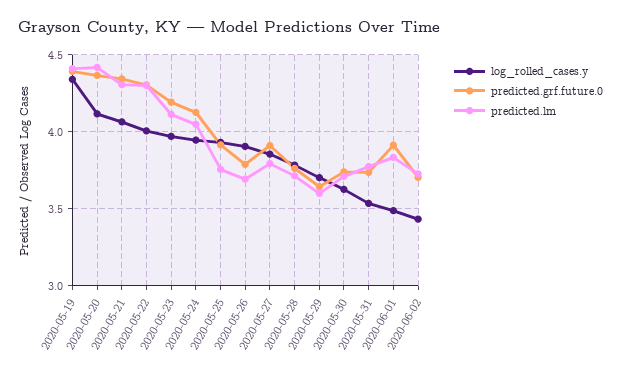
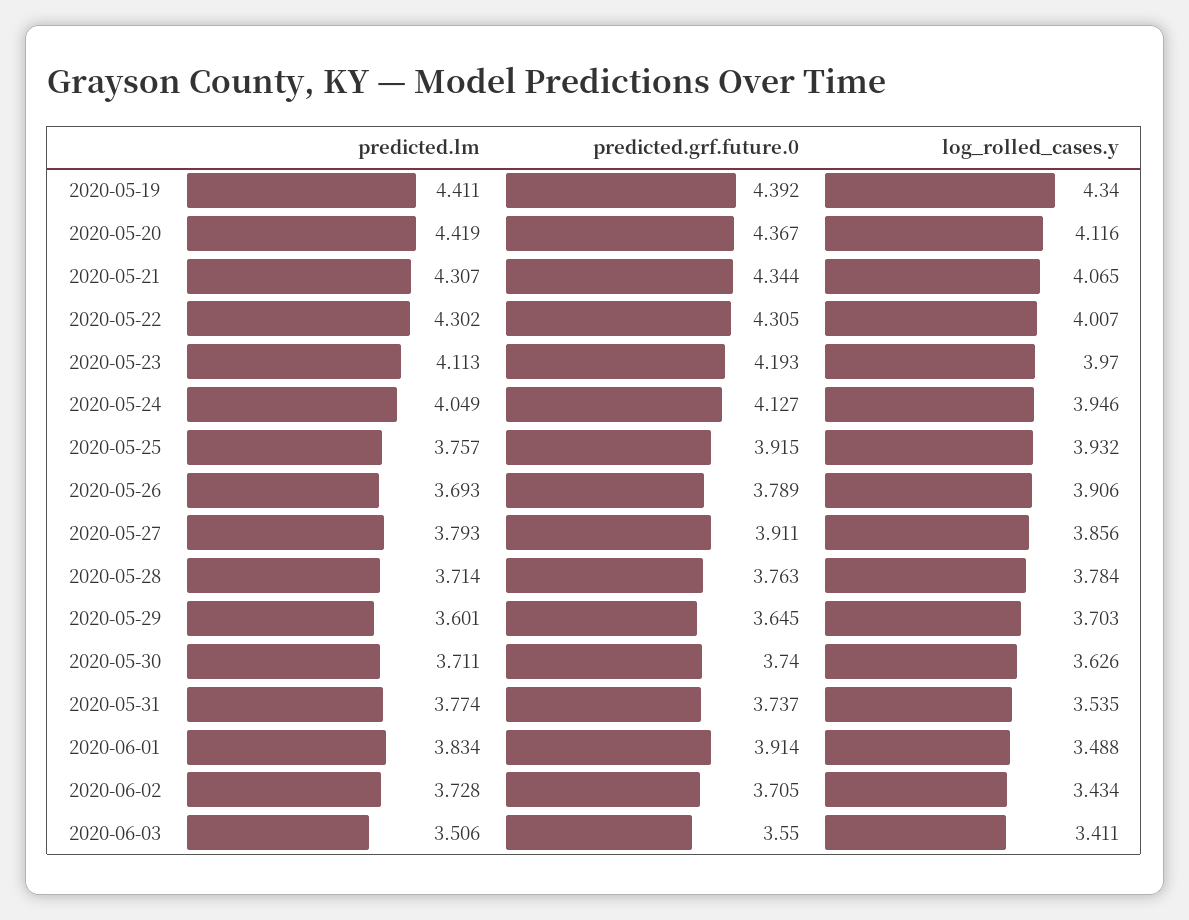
  {
    "log_rolled_cases.y": {
      "2020-05-19": 4.34,
      "2020-05-20": 4.116,
      "2020-05-21": 4.065,
      "2020-05-22": 4.007,
      "2020-05-23": 3.97,
      "2020-05-24": 3.946,
      "2020-05-25": 3.932,
      "2020-05-26": 3.906,
      "2020-05-27": 3.856,
      "2020-05-28": 3.784,
      "2020-05-29": 3.703,
      "2020-05-30": 3.626,
      "2020-05-31": 3.535,
      "2020-06-01": 3.488,
-     "2020-06-02": 3.434
+     "2020-06-02": 3.434,
+     "2020-06-03": 3.411
    },
    "predicted.grf.future.0": {
      "2020-05-19": 4.392,
      "2020-05-20": 4.367,
      "2020-05-21": 4.344,
      "2020-05-22": 4.305,
      "2020-05-23": 4.193,
      "2020-05-24": 4.127,
      "2020-05-25": 3.915,
      "2020-05-26": 3.789,
      "2020-05-27": 3.911,
      "2020-05-28": 3.763,
      "2020-05-29": 3.645,
      "2020-05-30": 3.74,
      "2020-05-31": 3.737,
      "2020-06-01": 3.914,
-     "2020-06-02": 3.705
+     "2020-06-02": 3.705,
+     "2020-06-03": 3.55
    },
    "predicted.lm": {
      "2020-05-19": 4.411,
      "2020-05-20": 4.419,
      "2020-05-21": 4.307,
      "2020-05-22": 4.302,
      "2020-05-23": 4.113,
      "2020-05-24": 4.049,
      "2020-05-25": 3.757,
      "2020-05-26": 3.693,
      "2020-05-27": 3.793,
      "2020-05-28": 3.714,
      "2020-05-29": 3.601,
      "2020-05-30": 3.711,
      "2020-05-31": 3.774,
      "2020-06-01": 3.834,
-     "2020-06-02": 3.728
+     "2020-06-02": 3.728,
+     "2020-06-03": 3.506
    }
  }

